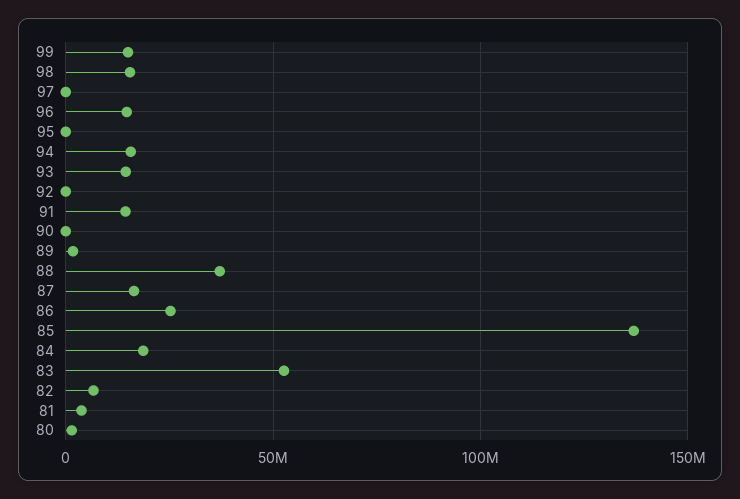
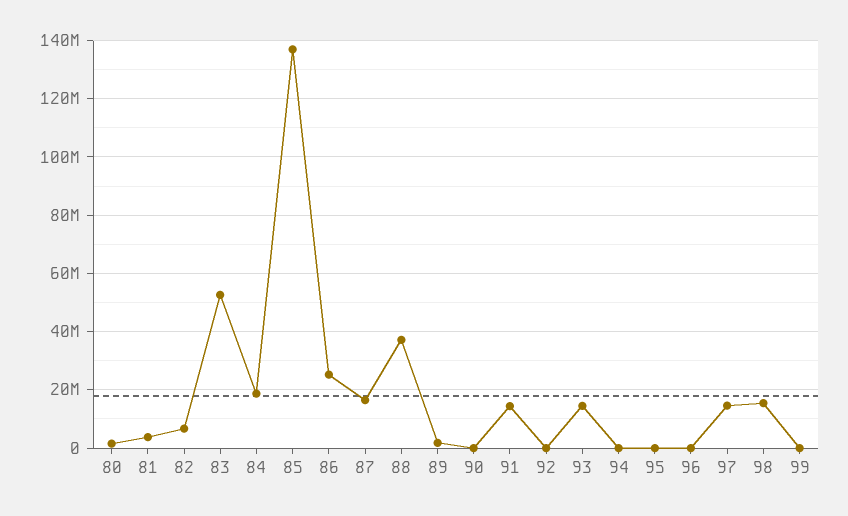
  {
-   "99": 15000000,
+   "99": 0,
    "98": 15000000,
-   "97": 0,
+   "97": 15000000,
-   "96": 15000000,
+   "96": 0,
    "95": 0,
-   "94": 15000000,
+   "94": 0,
    "93": 15000000,
    "92": 0,
    "91": 15000000,
    "90": 0,
    "89": 2500000,
    "88": 37500000,
    "87": 17500000,
    "86": 25000000,
    "85": 137500000,
    "84": 17500000,
    "83": 52500000,
    "82": 7500000,
    "81": 5000000,
    "80": 2500000
  }

